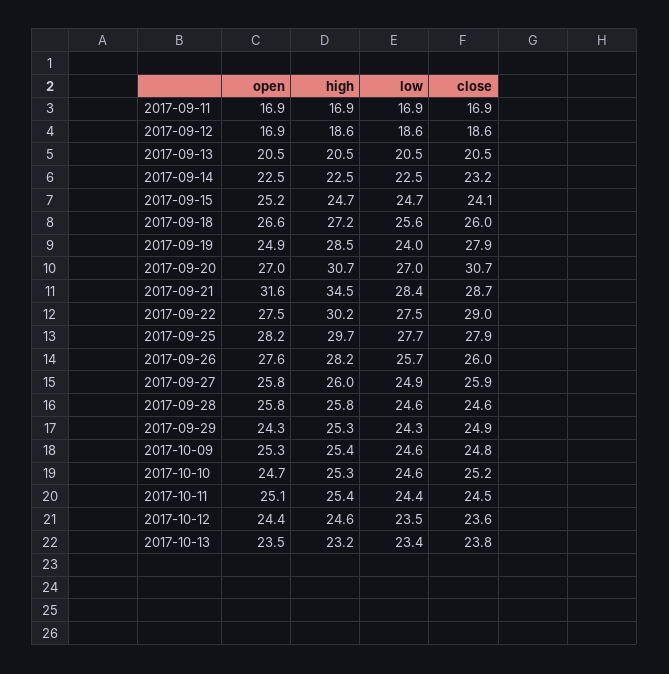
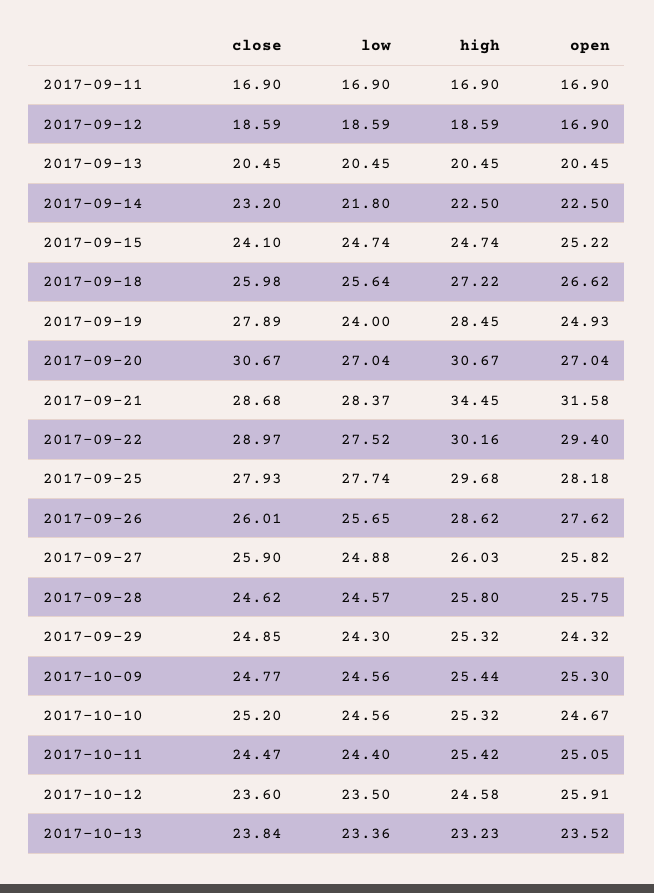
  {
    "open": {
      "2017-09-11": 16.9,
      "2017-09-12": 16.9,
      "2017-09-13": 20.45,
      "2017-09-14": 22.5,
      "2017-09-15": 25.22,
      "2017-09-18": 26.62,
      "2017-09-19": 24.93,
      "2017-09-20": 27.04,
      "2017-09-21": 31.58,
-     "2017-09-22": 27.5,
+     "2017-09-22": 29.4,
      "2017-09-25": 28.18,
      "2017-09-26": 27.62,
      "2017-09-27": 25.82,
      "2017-09-28": 25.75,
      "2017-09-29": 24.32,
      "2017-10-09": 25.3,
      "2017-10-10": 24.67,
      "2017-10-11": 25.05,
-     "2017-10-12": 24.4,
+     "2017-10-12": 25.91,
      "2017-10-13": 23.52
    },
    "high": {
      "2017-09-11": 16.9,
      "2017-09-12": 18.59,
      "2017-09-13": 20.45,
      "2017-09-14": 22.5,
      "2017-09-15": 24.74,
      "2017-09-18": 27.22,
      "2017-09-19": 28.45,
      "2017-09-20": 30.67,
      "2017-09-21": 34.45,
      "2017-09-22": 30.16,
      "2017-09-25": 29.68,
-     "2017-09-26": 28.2,
+     "2017-09-26": 28.62,
      "2017-09-27": 26.03,
      "2017-09-28": 25.8,
      "2017-09-29": 25.32,
      "2017-10-09": 25.44,
      "2017-10-10": 25.32,
      "2017-10-11": 25.42,
      "2017-10-12": 24.58,
      "2017-10-13": 23.23
    },
    "low": {
      "2017-09-11": 16.9,
      "2017-09-12": 18.59,
      "2017-09-13": 20.45,
-     "2017-09-14": 22.5,
+     "2017-09-14": 21.8,
      "2017-09-15": 24.74,
      "2017-09-18": 25.64,
      "2017-09-19": 24,
      "2017-09-20": 27.04,
      "2017-09-21": 28.37,
      "2017-09-22": 27.52,
      "2017-09-25": 27.74,
      "2017-09-26": 25.65,
      "2017-09-27": 24.88,
      "2017-09-28": 24.57,
      "2017-09-29": 24.3,
      "2017-10-09": 24.56,
      "2017-10-10": 24.56,
      "2017-10-11": 24.4,
      "2017-10-12": 23.5,
      "2017-10-13": 23.36
    },
    "close": {
      "2017-09-11": 16.9,
      "2017-09-12": 18.59,
      "2017-09-13": 20.45,
      "2017-09-14": 23.2,
      "2017-09-15": 24.1,
      "2017-09-18": 25.98,
      "2017-09-19": 27.89,
      "2017-09-20": 30.67,
      "2017-09-21": 28.68,
      "2017-09-22": 28.97,
      "2017-09-25": 27.93,
      "2017-09-26": 26.01,
      "2017-09-27": 25.9,
      "2017-09-28": 24.62,
      "2017-09-29": 24.85,
      "2017-10-09": 24.77,
      "2017-10-10": 25.2,
      "2017-10-11": 24.47,
      "2017-10-12": 23.6,
      "2017-10-13": 23.84
    }
  }

